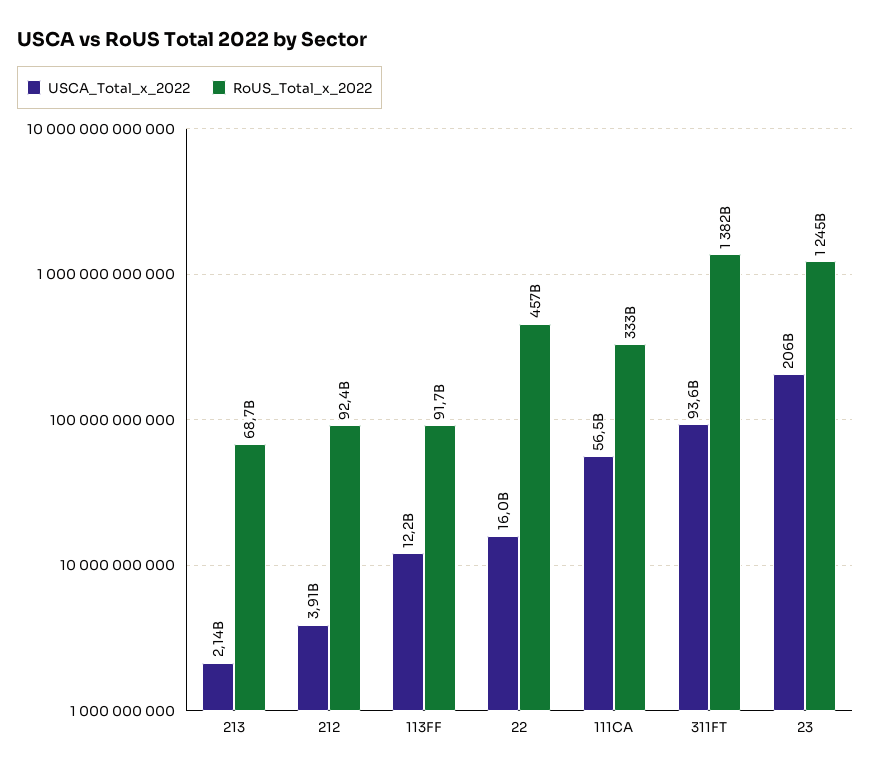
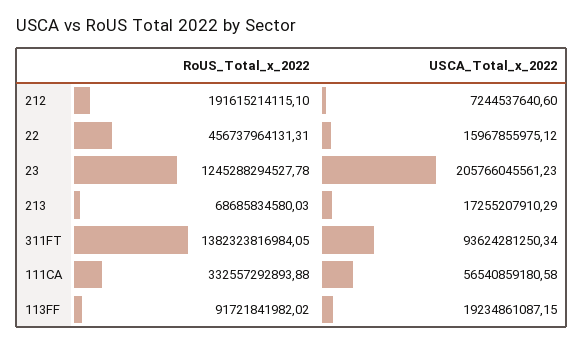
  {
    "USCA_Total_x_2022": {
-     "213": 2140000000,
+     "213": 17255207910.29,
-     "212": 3910000000,
+     "212": 7244537640.6,
-     "113FF": 12200000000,
+     "113FF": 19234861087.15,
      "22": 15967855975.12,
      "111CA": 56540859180.58,
      "311FT": 93624281250.34,
      "23": 205766045561.23
    },
    "RoUS_Total_x_2022": {
      "213": 68685834580.03,
-     "212": 92400000000,
+     "212": 191615214115.1,
      "113FF": 91721841982.02,
      "22": 456737964131.31,
      "111CA": 332557292893.88,
      "311FT": 1382323816984.05,
      "23": 1245288294527.78
    }
  }

